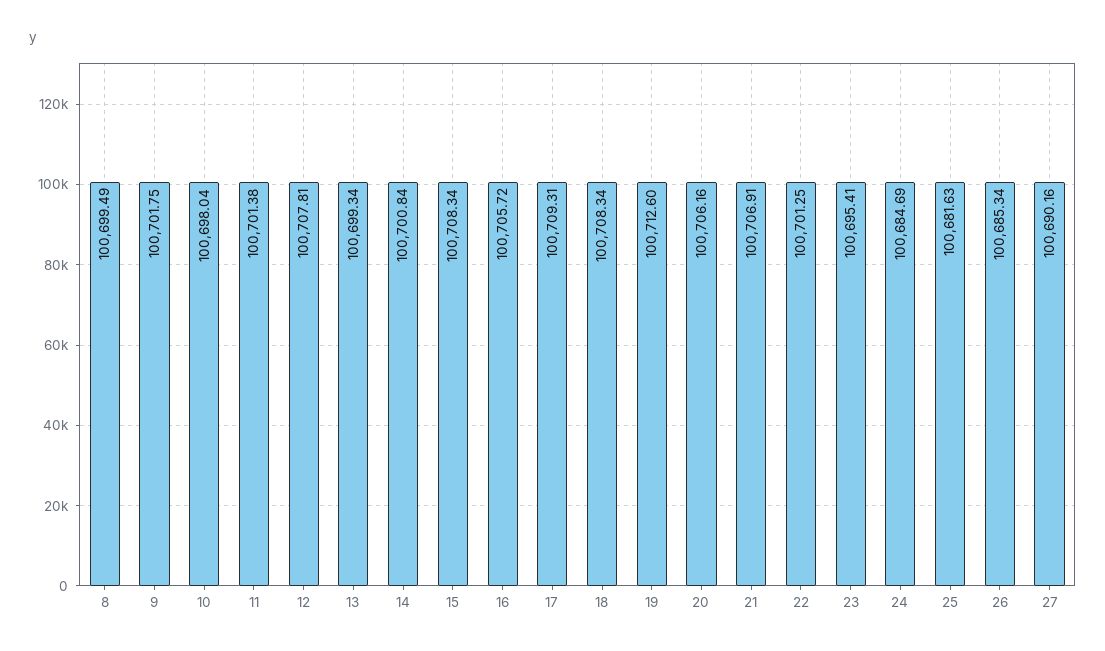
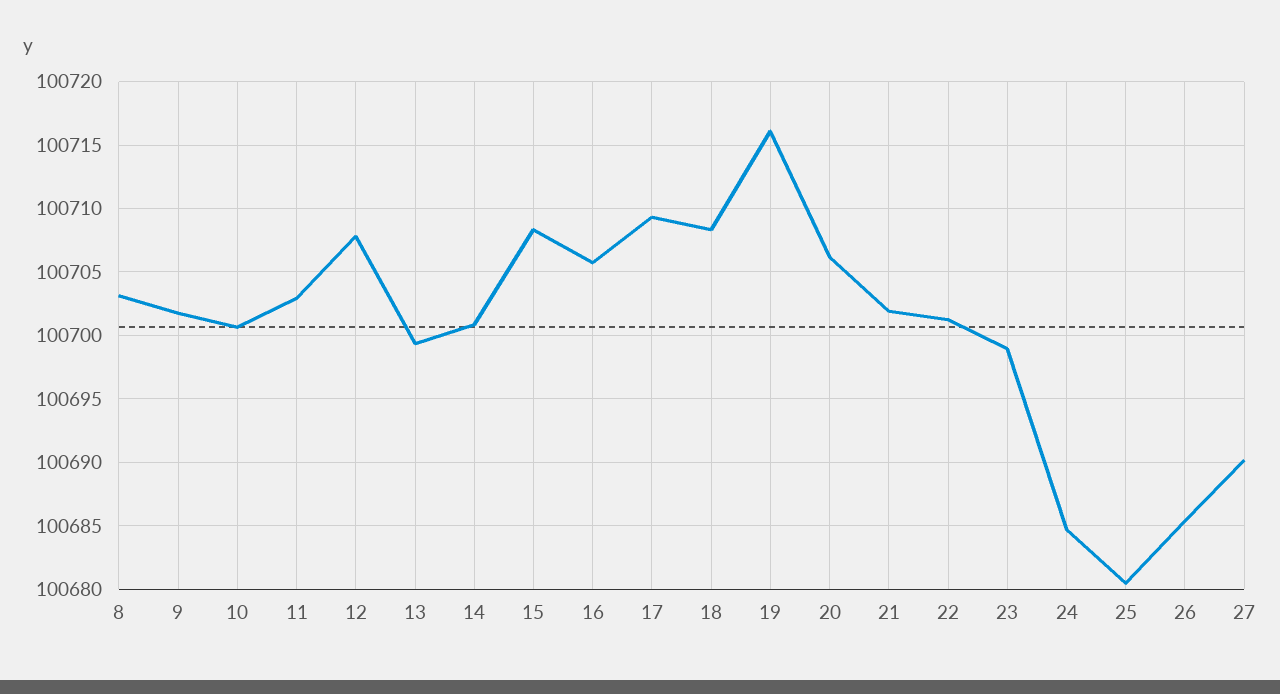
  {
-   "8": 100699.49,
+   "8": 100703,
    "9": 100701.75,
-   "10": 100698.04,
+   "10": 100700.5,
-   "11": 100701.38,
+   "11": 100703,
    "12": 100707.81,
    "13": 100699.34,
    "14": 100700.84,
    "15": 100708.34,
    "16": 100705.72,
    "17": 100709.31,
    "18": 100708.34,
-   "19": 100712.6,
+   "19": 100716,
    "20": 100706.16,
-   "21": 100706.91,
+   "21": 100702,
    "22": 100701.25,
-   "23": 100695.41,
+   "23": 100699,
    "24": 100684.69,
-   "25": 100681.63,
+   "25": 100680.5,
    "26": 100685.34,
    "27": 100690.16
  }

